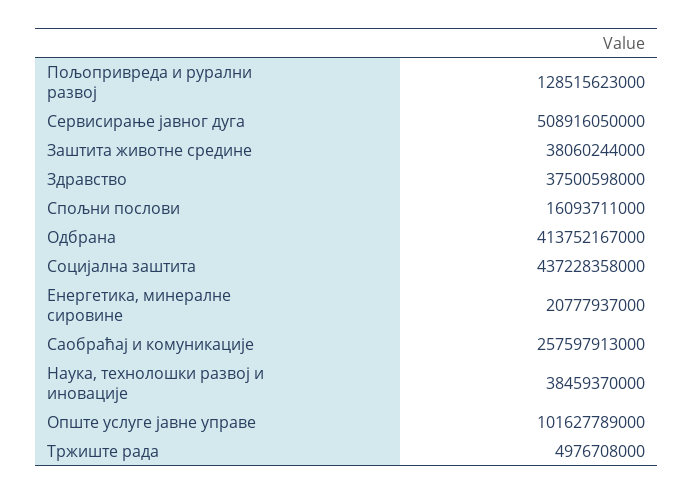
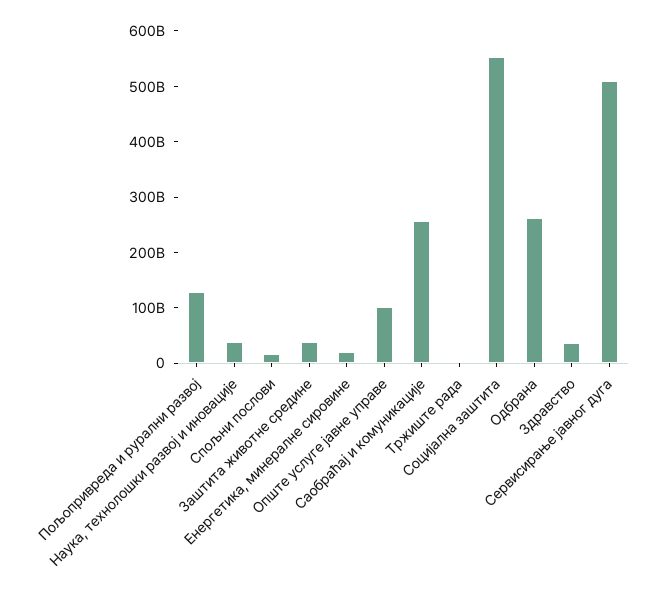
  {
    "Пољопривреда и рурални развој": 128515623000,
    "Сервисирање јавног дуга": 508916050000,
    "Заштита животне средине": 38060244000,
    "Здравство": 37500598000,
    "Спољни послови": 16093711000,
-   "Одбрана": 413752167000,
+   "Одбрана": 260000000000,
-   "Социјална заштита": 437228358000,
+   "Социјална заштита": 560000000000,
    "Енергетика, минералне сировине": 20777937000,
    "Саобраћај и комуникације": 257597913000,
    "Наука, технолошки развој и иновације": 38459370000,
    "Опште услуге јавне управе": 101627789000,
    "Тржиште рада": 4976708000
  }

